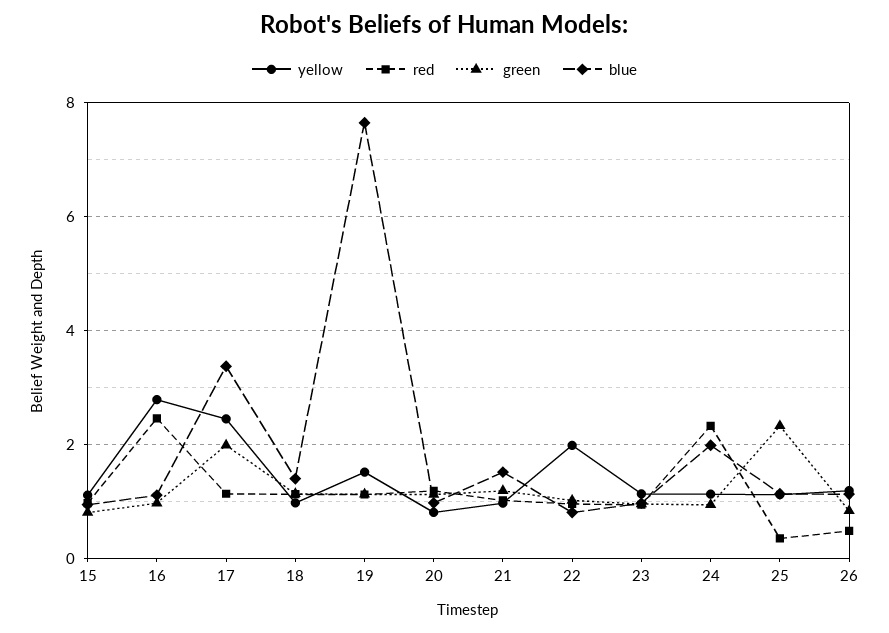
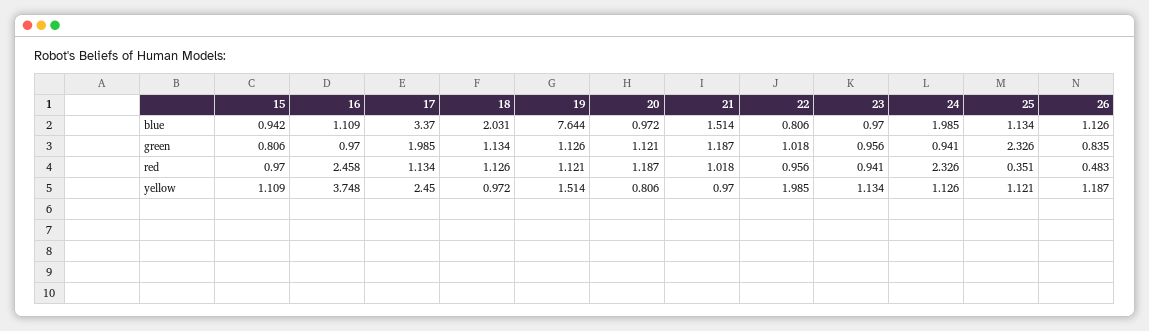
  {
    "yellow": {
      "15": 1.109,
-     "16": 2.8,
+     "16": 3.748,
      "17": 2.45,
      "18": 0.972,
      "19": 1.514,
      "20": 0.806,
      "21": 0.97,
      "22": 1.985,
      "23": 1.134,
      "24": 1.126,
      "25": 1.121,
      "26": 1.187
    },
    "red": {
      "15": 0.97,
      "16": 2.458,
      "17": 1.134,
      "18": 1.126,
      "19": 1.121,
      "20": 1.187,
      "21": 1.018,
      "22": 0.956,
      "23": 0.941,
      "24": 2.326,
      "25": 0.351,
      "26": 0.483
    },
    "green": {
      "15": 0.806,
      "16": 0.97,
      "17": 1.985,
      "18": 1.134,
      "19": 1.126,
      "20": 1.121,
      "21": 1.187,
      "22": 1.018,
      "23": 0.956,
      "24": 0.941,
      "25": 2.326,
      "26": 0.835
    },
    "blue": {
      "15": 0.942,
      "16": 1.109,
      "17": 3.37,
-     "18": 1.4,
+     "18": 2.031,
      "19": 7.644,
      "20": 0.972,
      "21": 1.514,
      "22": 0.806,
      "23": 0.97,
      "24": 1.985,
      "25": 1.134,
      "26": 1.126
    }
  }

